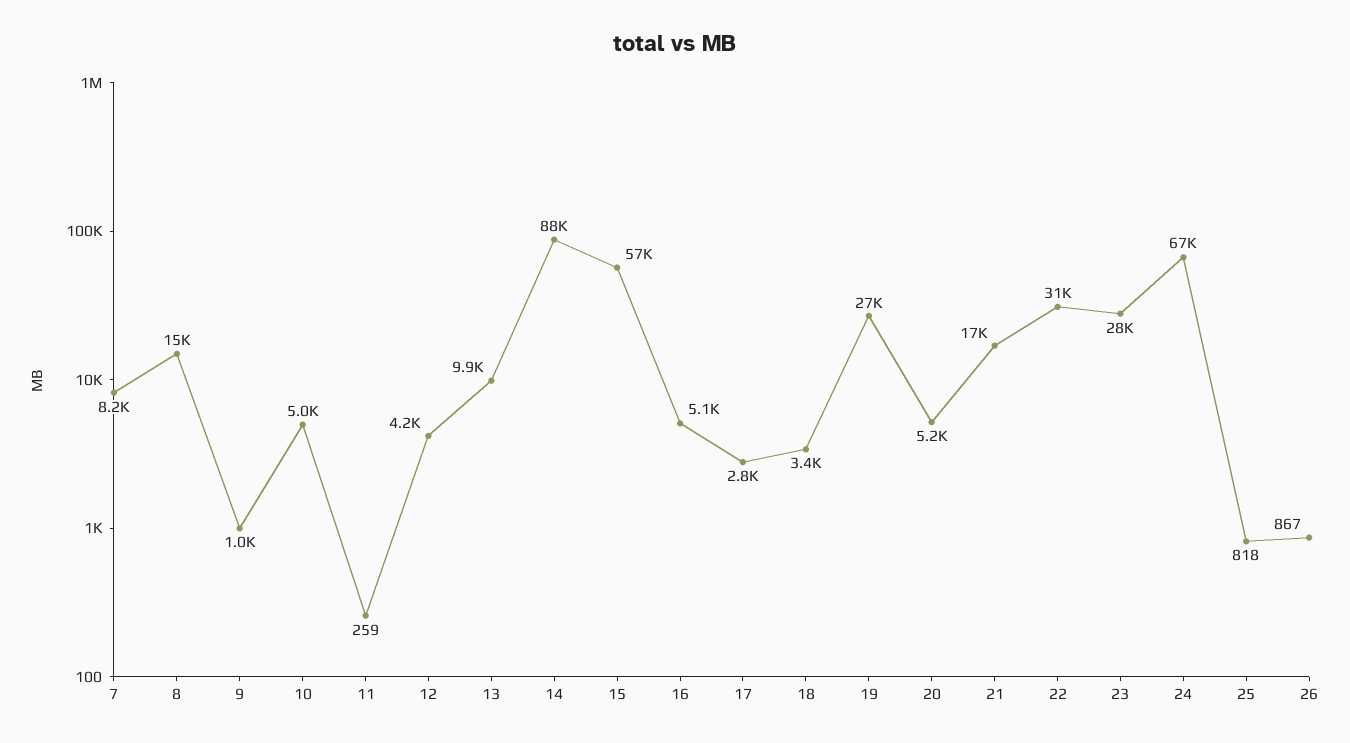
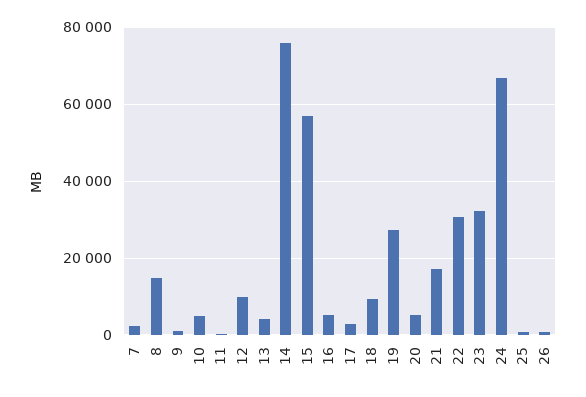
  {
-   "7": 8200,
+   "7": 2000,
    "8": 15000,
    "9": 1000,
    "10": 5000,
    "11": 259,
-   "12": 4200,
+   "12": 10000,
-   "13": 9900,
+   "13": 4000,
-   "14": 88000,
+   "14": 76000,
    "15": 57000,
    "16": 5100,
    "17": 2800,
-   "18": 3400,
+   "18": 10000,
    "19": 27000,
    "20": 5200,
    "21": 17000,
    "22": 31000,
-   "23": 28000,
+   "23": 32000,
    "24": 67000,
    "25": 818,
    "26": 867
  }

